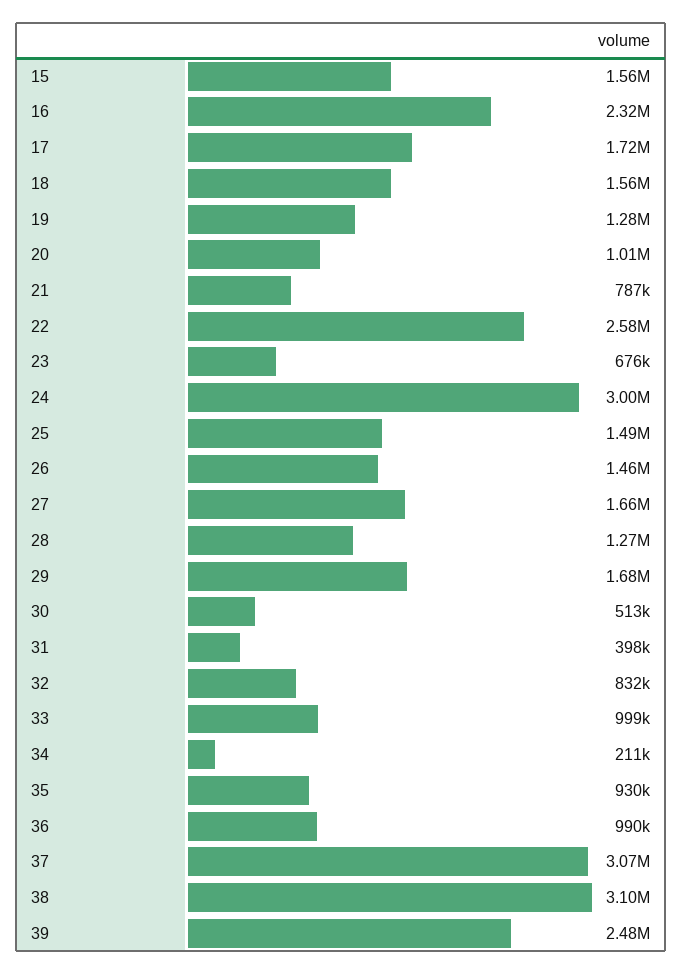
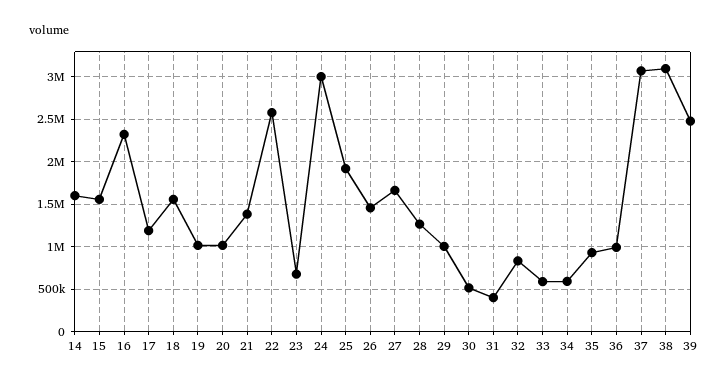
  {
    "15": 1560000,
    "16": 2320000,
-   "17": 1720000,
+   "17": 1200000,
    "18": 1560000,
-   "19": 1280000,
+   "19": 1000000,
    "20": 1010000,
-   "21": 787000,
+   "21": 1400000,
    "22": 2580000,
    "23": 676000,
    "24": 3000000,
-   "25": 1490000,
+   "25": 1900000,
    "26": 1460000,
    "27": 1660000,
    "28": 1270000,
-   "29": 1680000,
+   "29": 1000000,
    "30": 513000,
    "31": 398000,
    "32": 832000,
-   "33": 999000,
+   "33": 600000,
-   "34": 211000,
+   "34": 600000,
    "35": 930000,
    "36": 990000,
    "37": 3070000,
    "38": 3100000,
-   "39": 2480000
+   "39": 2480000,
+   "14": 1600000
  }

